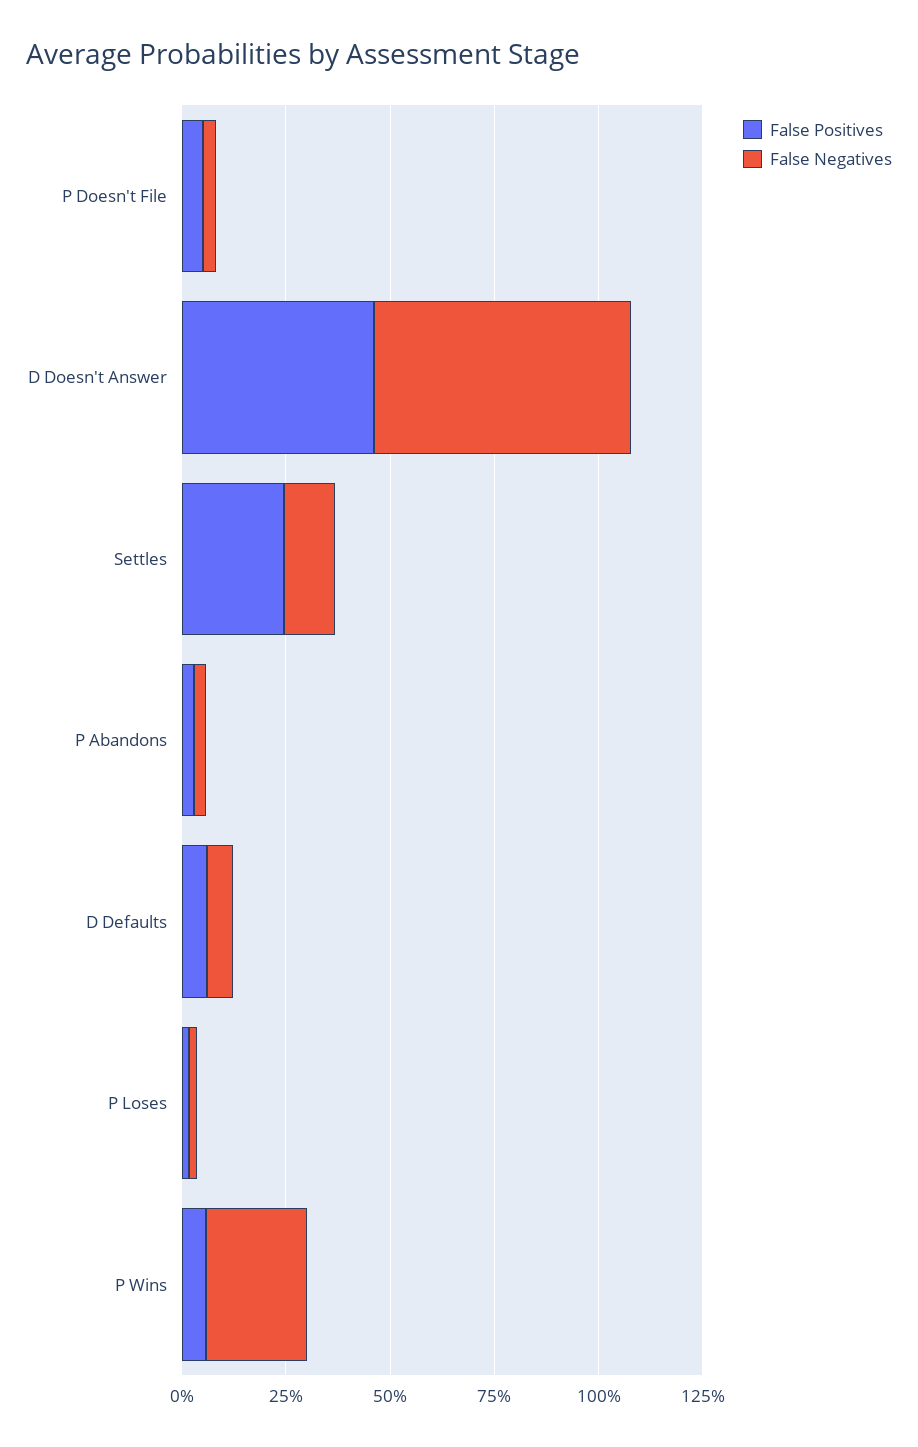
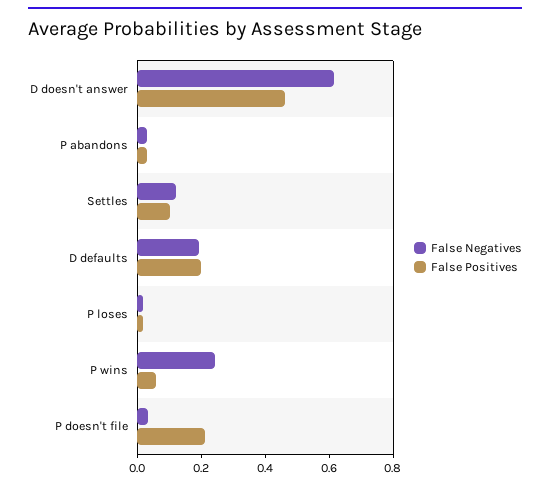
  {
    "False Positives": {
-     "P Doesn't File": 0.05,
+     "P Doesn't File": 0.2,
      "D Doesn't Answer": 0.45,
-     "Settles": 0.25,
+     "Settles": 0.1,
      "P Abandons": 0.05,
-     "D Defaults": 0.05,
+     "D Defaults": 0.2,
      "P Loses": 0,
      "P Wins": 0.05
    },
    "False Negatives": {
      "P Doesn't File": 0.05,
      "D Doesn't Answer": 0.6,
      "Settles": 0.1,
      "P Abandons": 0.05,
-     "D Defaults": 0.05,
+     "D Defaults": 0.2,
      "P Loses": 0,
      "P Wins": 0.25
    }
  }

